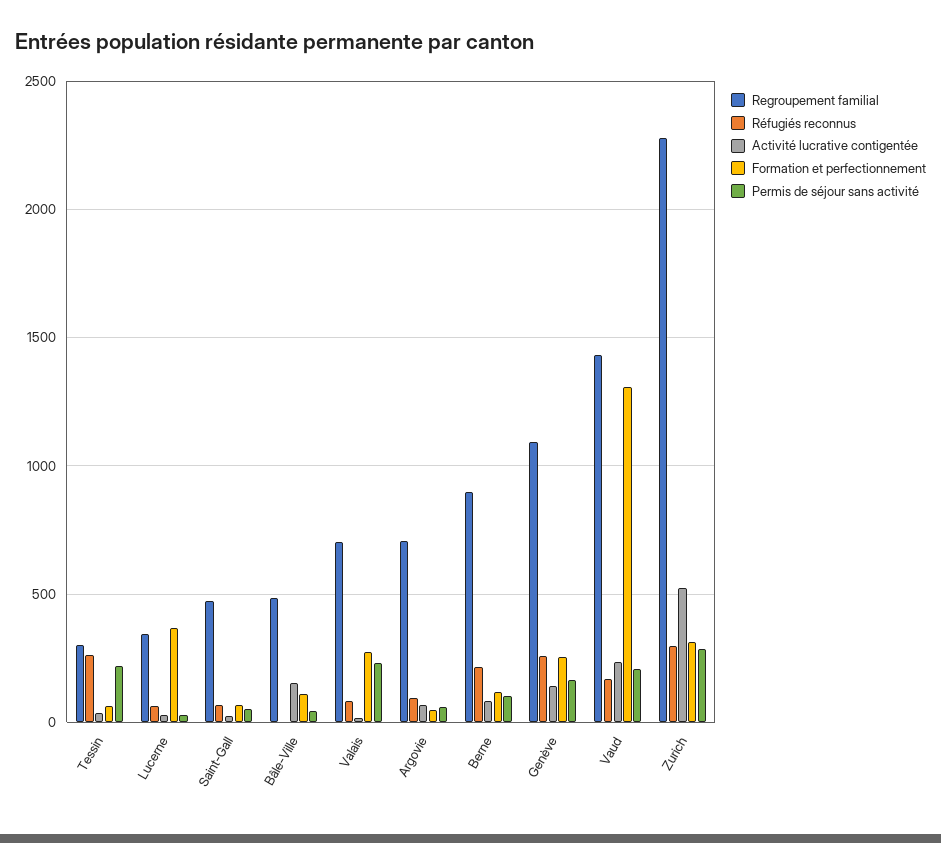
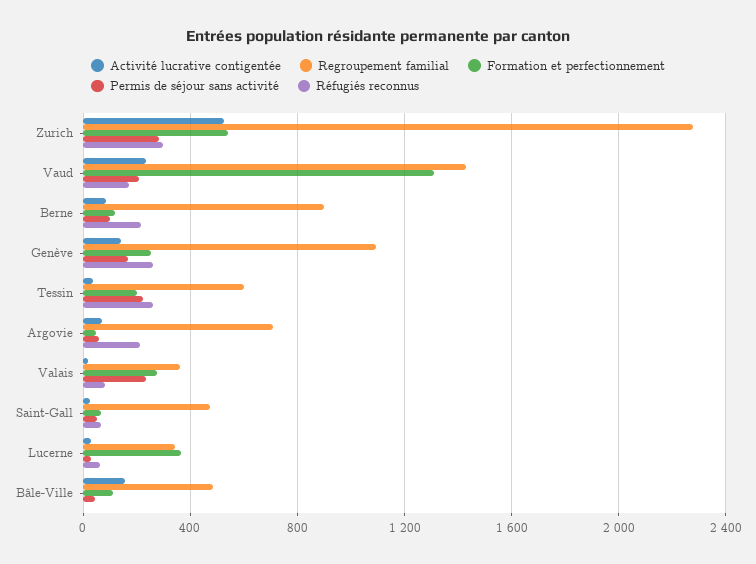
  {
    "Regroupement familial": {
-     "Tessin": 300,
+     "Tessin": 600,
      "Lucerne": 350,
      "Saint-Gall": 450,
      "Bâle-Ville": 500,
-     "Valais": 700,
+     "Valais": 350,
      "Argovie": 700,
      "Berne": 900,
      "Genève": 1100,
      "Vaud": 1450,
      "Zurich": 2300
    },
    "Réfugiés reconnus": {
      "Tessin": 250,
      "Lucerne": 50,
      "Saint-Gall": 50,
      "Bâle-Ville": 0,
      "Valais": 100,
-     "Argovie": 100,
+     "Argovie": 200,
      "Berne": 200,
      "Genève": 250,
      "Vaud": 150,
      "Zurich": 300
    },
    "Activité lucrative contigentée": {
      "Tessin": 50,
      "Lucerne": 50,
      "Saint-Gall": 50,
      "Bâle-Ville": 150,
      "Valais": 0,
      "Argovie": 50,
      "Berne": 100,
      "Genève": 150,
      "Vaud": 250,
      "Zurich": 550
    },
    "Formation et perfectionnement": {
-     "Tessin": 50,
+     "Tessin": 200,
      "Lucerne": 350,
      "Saint-Gall": 50,
      "Bâle-Ville": 100,
      "Valais": 300,
      "Argovie": 50,
      "Berne": 100,
      "Genève": 250,
      "Vaud": 1300,
-     "Zurich": 300
+     "Zurich": 550
    },
    "Permis de séjour sans activité": {
      "Tessin": 200,
      "Lucerne": 50,
      "Saint-Gall": 50,
      "Bâle-Ville": 50,
      "Valais": 250,
      "Argovie": 50,
      "Berne": 100,
      "Genève": 150,
      "Vaud": 200,
      "Zurich": 300
    }
  }

